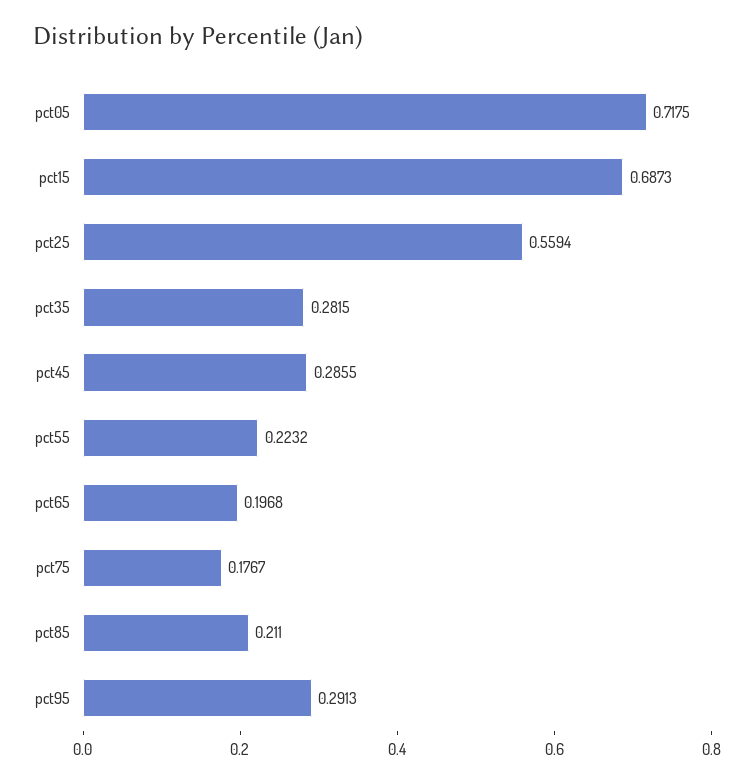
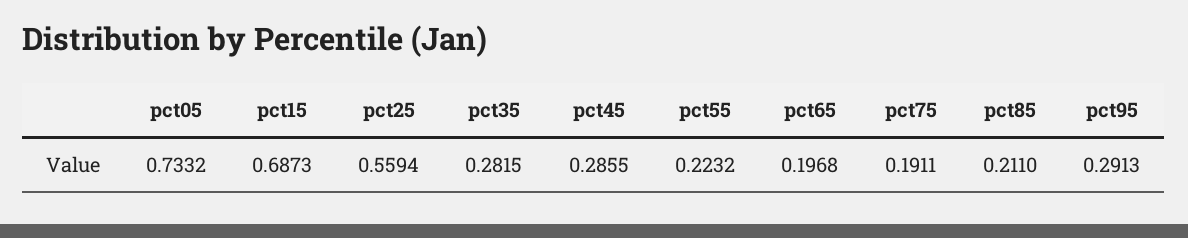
  {
-   "pct05": 0.7175,
+   "pct05": 0.7332,
    "pct15": 0.6873,
    "pct25": 0.5594,
    "pct35": 0.2815,
    "pct45": 0.2855,
    "pct55": 0.2232,
    "pct65": 0.1968,
-   "pct75": 0.1767,
+   "pct75": 0.1911,
    "pct85": 0.211,
    "pct95": 0.2913
  }

